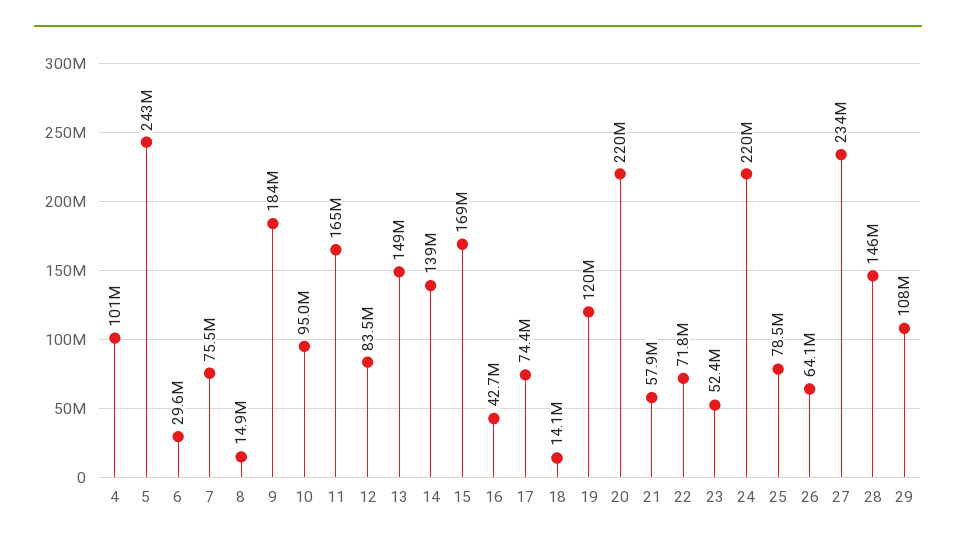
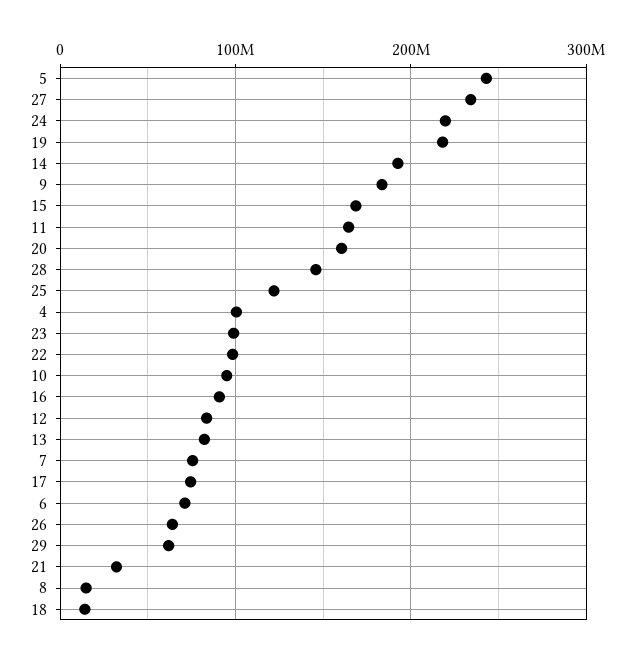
  {
    "4": 101000000,
    "5": 243000000,
-   "6": 29600000,
+   "6": 70000000,
    "7": 75500000,
    "8": 14900000,
    "9": 184000000,
    "10": 95000000,
    "11": 165000000,
    "12": 83500000,
-   "13": 149000000,
+   "13": 80000000,
-   "14": 139000000,
+   "14": 190000000,
    "15": 169000000,
-   "16": 42700000,
+   "16": 90000000,
    "17": 74400000,
    "18": 14100000,
-   "19": 120000000,
+   "19": 220000000,
-   "20": 220000000,
+   "20": 160000000,
-   "21": 57900000,
+   "21": 30000000,
-   "22": 71800000,
+   "22": 100000000,
-   "23": 52400000,
+   "23": 100000000,
    "24": 220000000,
-   "25": 78500000,
+   "25": 120000000,
    "26": 64100000,
    "27": 234000000,
    "28": 146000000,
-   "29": 108000000
+   "29": 60000000
  }

